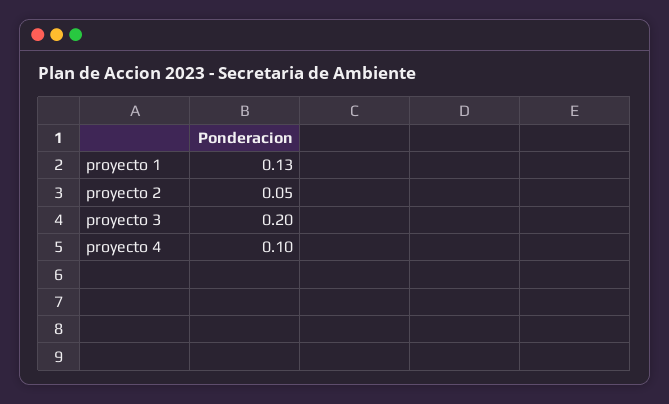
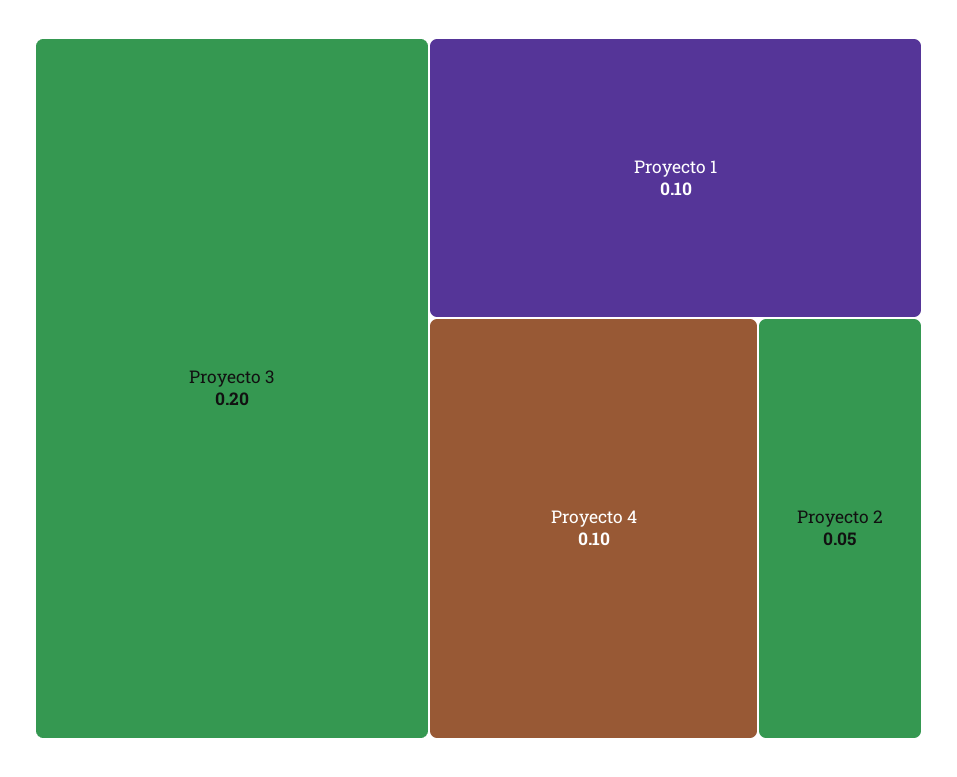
  {
-   "proyecto 1": 0.13,
+   "proyecto 1": 0.1,
    "proyecto 2": 0.05,
    "proyecto 3": 0.2,
    "proyecto 4": 0.1
  }

